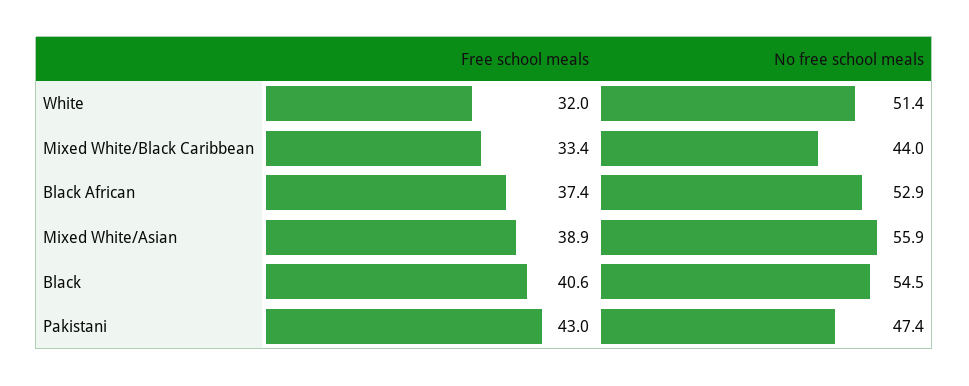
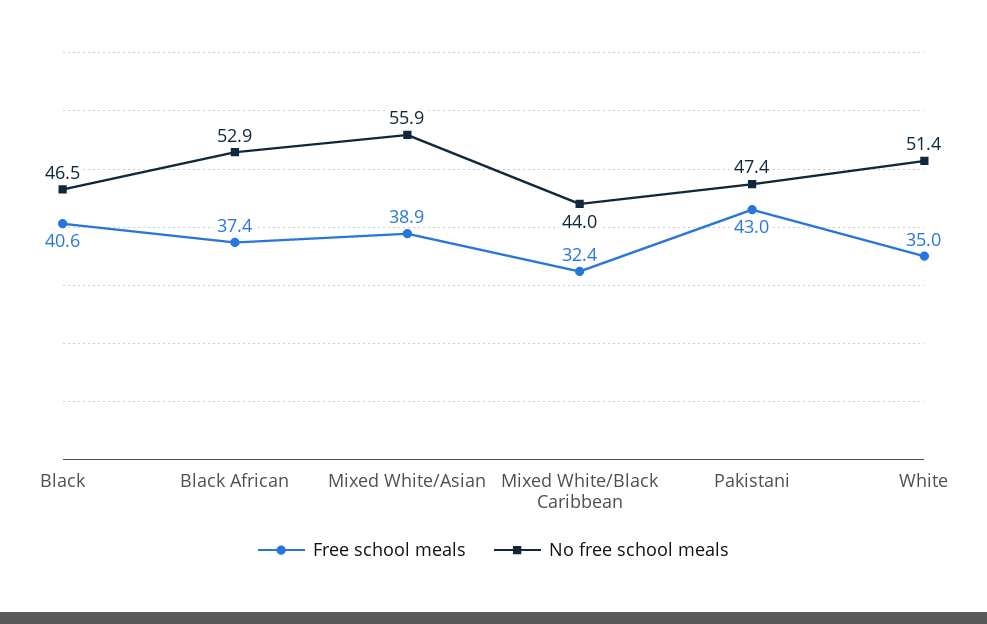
  {
    "Free school meals": {
-     "White": 32,
+     "White": 35,
-     "Mixed White/Black Caribbean": 33.4,
+     "Mixed White/Black Caribbean": 32.4,
      "Black African": 37.4,
      "Mixed White/Asian": 38.9,
      "Black": 40.6,
      "Pakistani": 43
    },
    "No free school meals": {
      "White": 51.4,
      "Mixed White/Black Caribbean": 44,
      "Black African": 52.9,
      "Mixed White/Asian": 55.9,
-     "Black": 54.5,
+     "Black": 46.5,
      "Pakistani": 47.4
    }
  }

